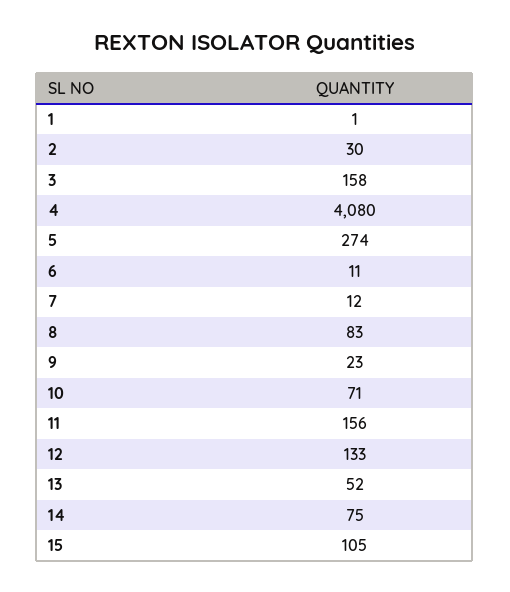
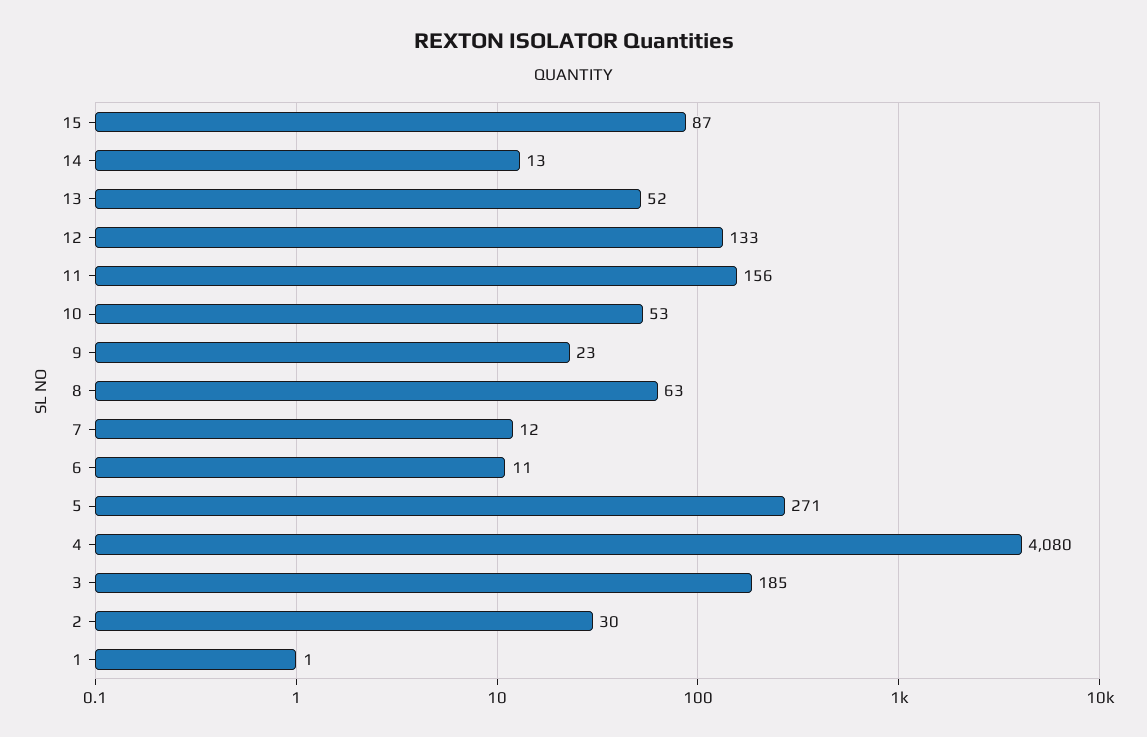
  {
    "1": 1,
    "2": 30,
-   "3": 158,
+   "3": 185,
    "4": 4080,
-   "5": 274,
+   "5": 271,
    "6": 11,
    "7": 12,
-   "8": 83,
+   "8": 63,
    "9": 23,
-   "10": 71,
+   "10": 53,
    "11": 156,
    "12": 133,
    "13": 52,
-   "14": 75,
+   "14": 13,
-   "15": 105
+   "15": 87
  }

